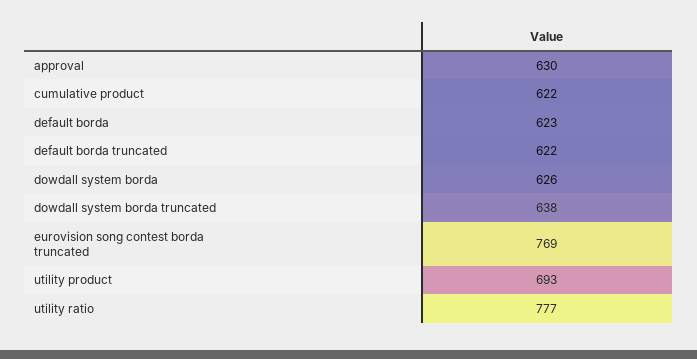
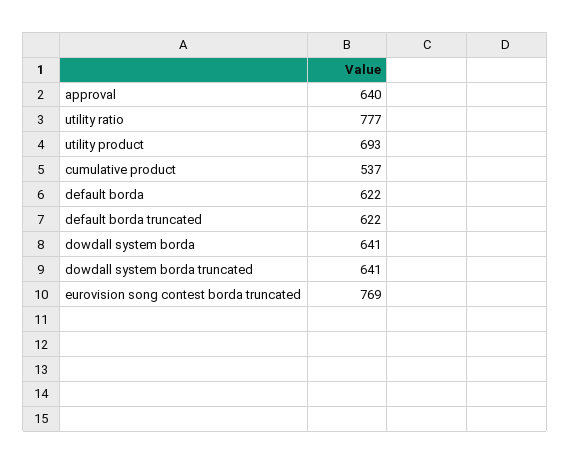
  {
-   "approval": 630,
+   "approval": 640,
-   "cumulative product": 622,
+   "cumulative product": 537,
-   "default borda": 623,
+   "default borda": 622,
    "default borda truncated": 622,
-   "dowdall system borda": 626,
+   "dowdall system borda": 641,
-   "dowdall system borda truncated": 638,
+   "dowdall system borda truncated": 641,
    "eurovision song contest borda truncated": 769,
    "utility product": 693,
    "utility ratio": 777
  }

